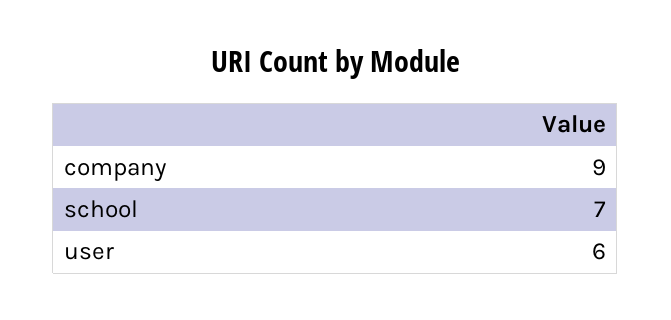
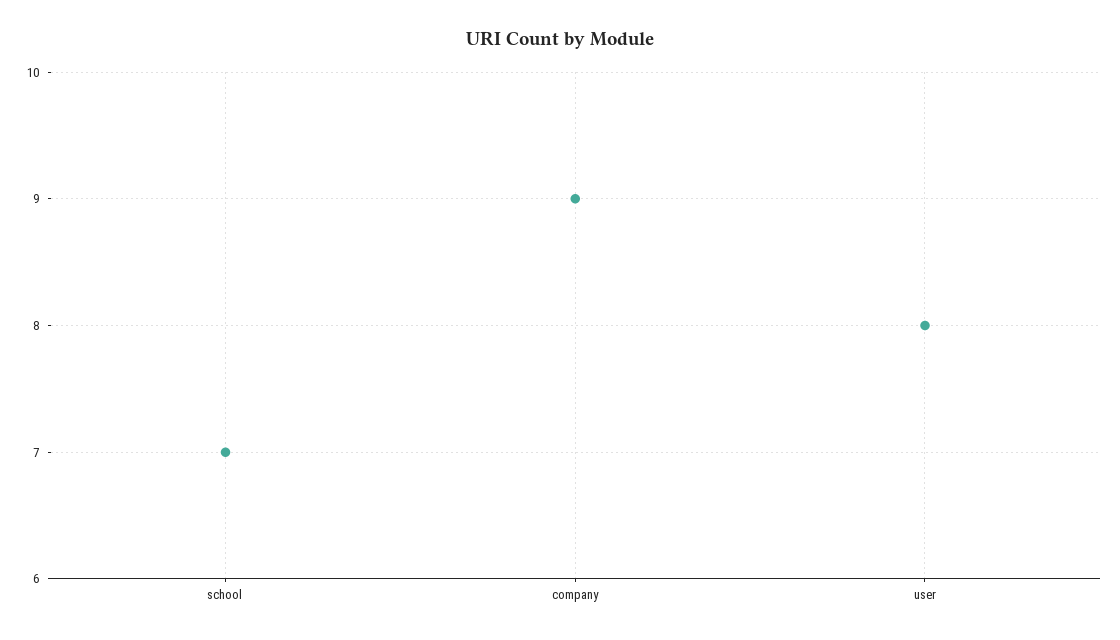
  {
    "company": 9,
    "school": 7,
-   "user": 6
+   "user": 8
  }

